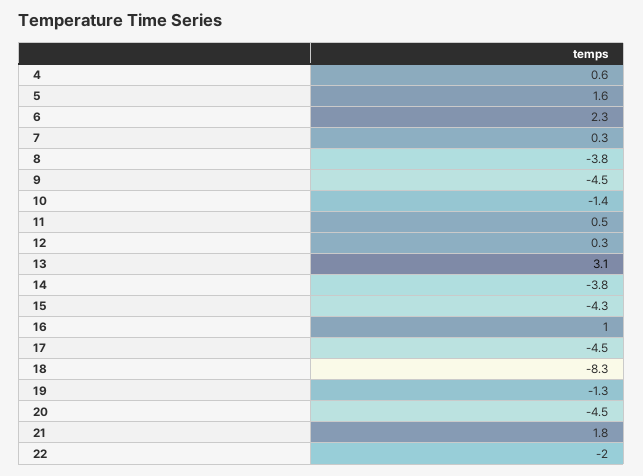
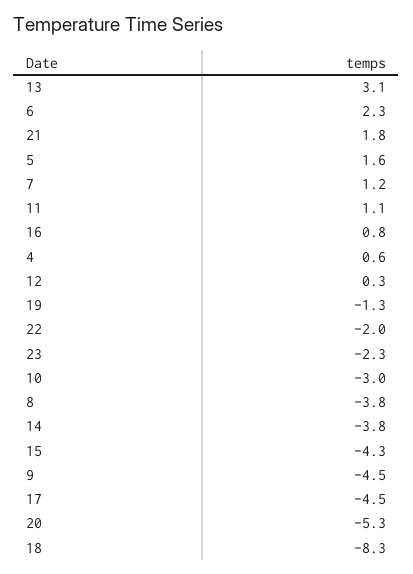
  {
    "4": 0.6,
    "5": 1.6,
    "6": 2.3,
-   "7": 0.3,
+   "7": 1.2,
    "8": -3.8,
    "9": -4.5,
-   "10": -1.4,
+   "10": -3,
-   "11": 0.5,
+   "11": 1.1,
    "12": 0.3,
    "13": 3.1,
    "14": -3.8,
    "15": -4.3,
-   "16": 1,
+   "16": 0.8,
    "17": -4.5,
    "18": -8.3,
    "19": -1.3,
-   "20": -4.5,
+   "20": -5.3,
    "21": 1.8,
-   "22": -2
+   "22": -2,
+   "23": -2.3
  }

